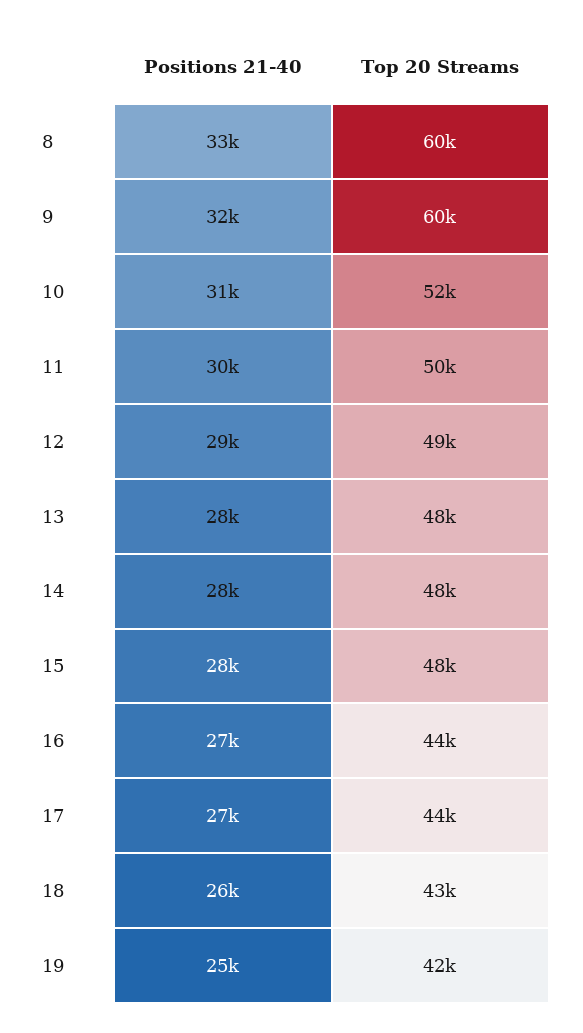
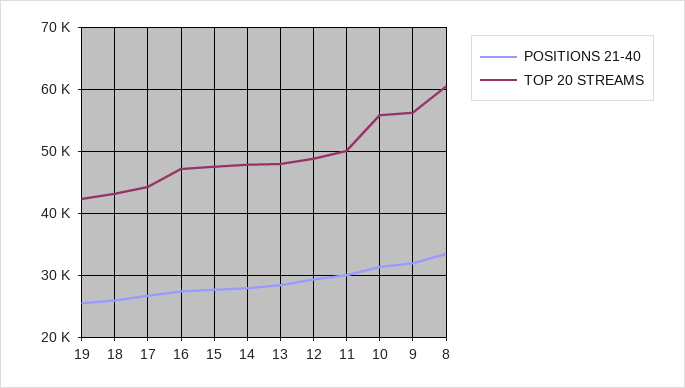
  {
    "Positions 21-40": {
      "8": 33000,
      "9": 32000,
      "10": 31000,
      "11": 30000,
      "12": 29000,
      "13": 28000,
      "14": 28000,
      "15": 28000,
      "16": 27000,
      "17": 27000,
      "18": 26000,
      "19": 25000
    },
    "Top 20 Streams": {
      "8": 60000,
-     "9": 60000,
+     "9": 56000,
-     "10": 52000,
+     "10": 56000,
      "11": 50000,
      "12": 49000,
      "13": 48000,
      "14": 48000,
      "15": 48000,
-     "16": 44000,
+     "16": 47000,
      "17": 44000,
      "18": 43000,
      "19": 42000
    }
  }

